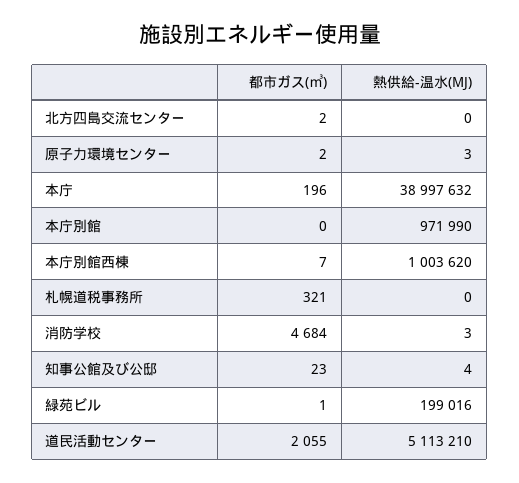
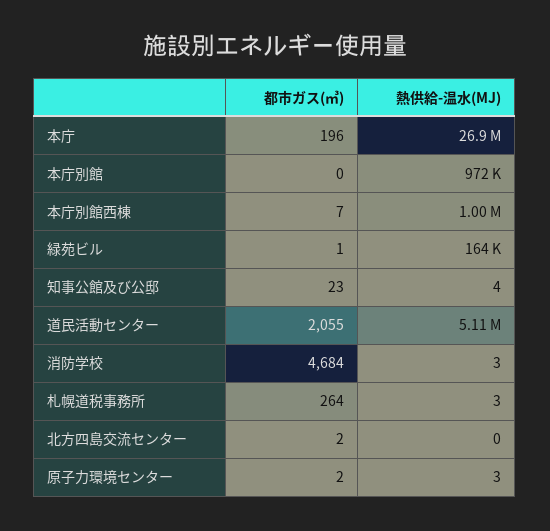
  {
    "都市ガス(㎥)": {
      "北方四島交流センター": 2,
      "原子力環境センター": 2,
      "本庁": 196,
      "本庁別館": 0,
      "本庁別館西棟": 7,
-     "札幌道税事務所": 321,
+     "札幌道税事務所": 264,
      "消防学校": 4684,
      "知事公館及び公邸": 23,
      "緑苑ビル": 1,
      "道民活動センター": 2055
    },
    "熱供給-温水(MJ)": {
      "北方四島交流センター": 0,
      "原子力環境センター": 3,
-     "本庁": 38997632,
+     "本庁": 26900000,
      "本庁別館": 971990,
      "本庁別館西棟": 1003620,
-     "札幌道税事務所": 0,
+     "札幌道税事務所": 3,
      "消防学校": 3,
      "知事公館及び公邸": 4,
-     "緑苑ビル": 199016,
+     "緑苑ビル": 164000,
      "道民活動センター": 5113210
    }
  }

